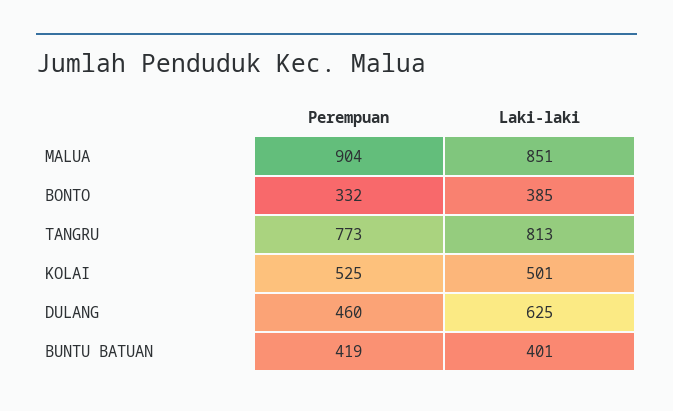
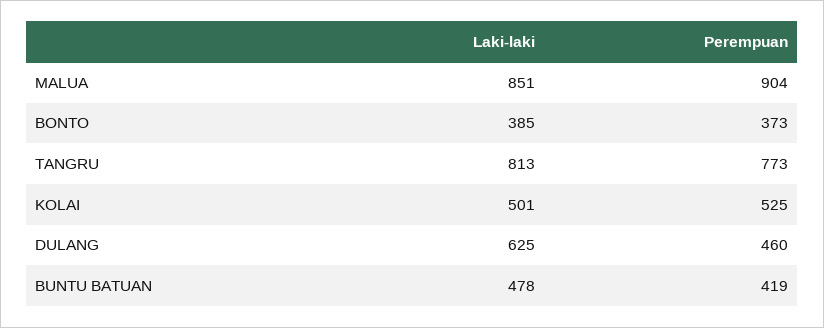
  {
    "Perempuan": {
      "MALUA": 904,
-     "BONTO": 332,
+     "BONTO": 373,
      "TANGRU": 773,
      "KOLAI": 525,
      "DULANG": 460,
      "BUNTU BATUAN": 419
    },
    "Laki-laki": {
      "MALUA": 851,
      "BONTO": 385,
      "TANGRU": 813,
      "KOLAI": 501,
      "DULANG": 625,
-     "BUNTU BATUAN": 401
+     "BUNTU BATUAN": 478
    }
  }

